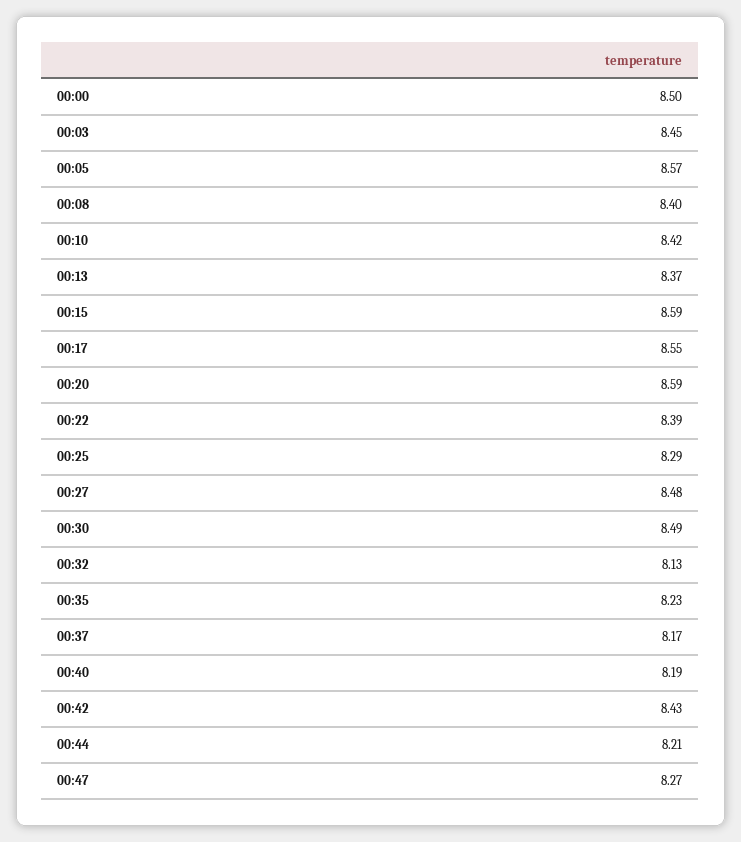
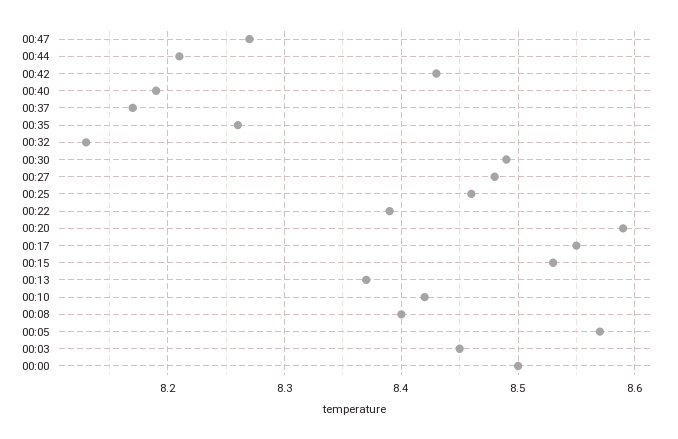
  {
    "00:00": 8.5,
    "00:03": 8.45,
    "00:05": 8.57,
    "00:08": 8.4,
    "00:10": 8.42,
    "00:13": 8.37,
-   "00:15": 8.59,
+   "00:15": 8.53,
    "00:17": 8.55,
    "00:20": 8.59,
    "00:22": 8.39,
-   "00:25": 8.29,
+   "00:25": 8.46,
    "00:27": 8.48,
    "00:30": 8.49,
    "00:32": 8.13,
-   "00:35": 8.23,
+   "00:35": 8.26,
    "00:37": 8.17,
    "00:40": 8.19,
    "00:42": 8.43,
    "00:44": 8.21,
    "00:47": 8.27
  }

